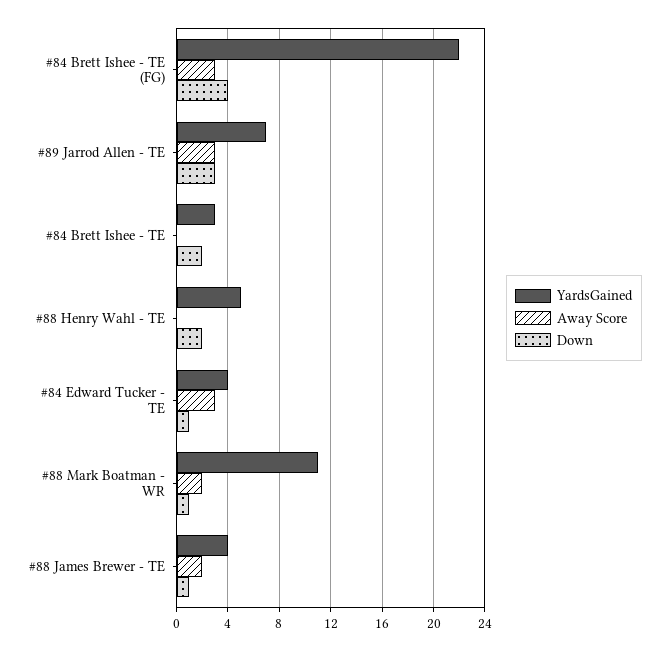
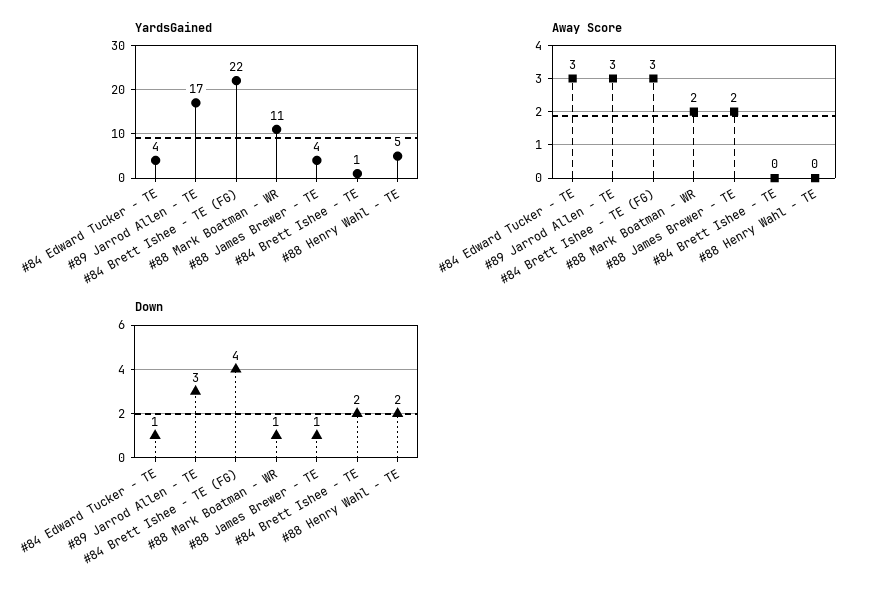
  {
    "YardsGained": {
      "#84 Brett Ishee - TE (FG)": 22,
-     "#89 Jarrod Allen - TE": 7,
+     "#89 Jarrod Allen - TE": 17,
-     "#84 Brett Ishee - TE": 3,
+     "#84 Brett Ishee - TE": 1,
      "#88 Henry Wahl - TE": 5,
      "#84 Edward Tucker - TE": 4,
      "#88 Mark Boatman - WR": 11,
      "#88 James Brewer - TE": 4
    },
    "Away Score": {
      "#84 Brett Ishee - TE (FG)": 3,
      "#89 Jarrod Allen - TE": 3,
      "#84 Brett Ishee - TE": 0,
      "#88 Henry Wahl - TE": 0,
      "#84 Edward Tucker - TE": 3,
      "#88 Mark Boatman - WR": 2,
      "#88 James Brewer - TE": 2
    },
    "Down": {
      "#84 Brett Ishee - TE (FG)": 4,
      "#89 Jarrod Allen - TE": 3,
      "#84 Brett Ishee - TE": 2,
      "#88 Henry Wahl - TE": 2,
      "#84 Edward Tucker - TE": 1,
      "#88 Mark Boatman - WR": 1,
      "#88 James Brewer - TE": 1
    }
  }

